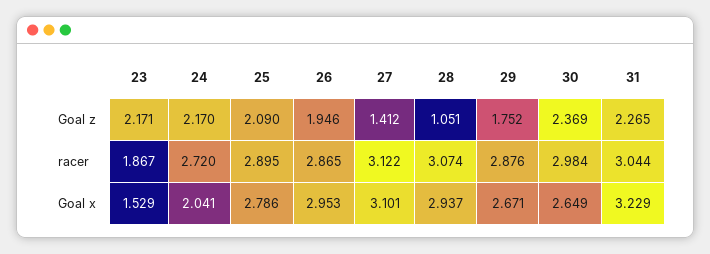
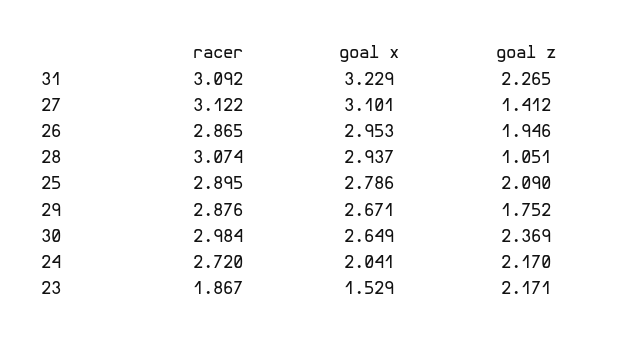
  {
    "23": {
      "Goal z": 2.171,
      "racer": 1.867,
      "Goal x": 1.529
    },
    "24": {
      "Goal z": 2.17,
      "racer": 2.72,
      "Goal x": 2.041
    },
    "25": {
      "Goal z": 2.09,
      "racer": 2.895,
      "Goal x": 2.786
    },
    "26": {
      "Goal z": 1.946,
      "racer": 2.865,
      "Goal x": 2.953
    },
    "27": {
      "Goal z": 1.412,
      "racer": 3.122,
      "Goal x": 3.101
    },
    "28": {
      "Goal z": 1.051,
      "racer": 3.074,
      "Goal x": 2.937
    },
    "29": {
      "Goal z": 1.752,
      "racer": 2.876,
      "Goal x": 2.671
    },
    "30": {
      "Goal z": 2.369,
      "racer": 2.984,
      "Goal x": 2.649
    },
    "31": {
      "Goal z": 2.265,
-     "racer": 3.044,
+     "racer": 3.092,
      "Goal x": 3.229
    }
  }

